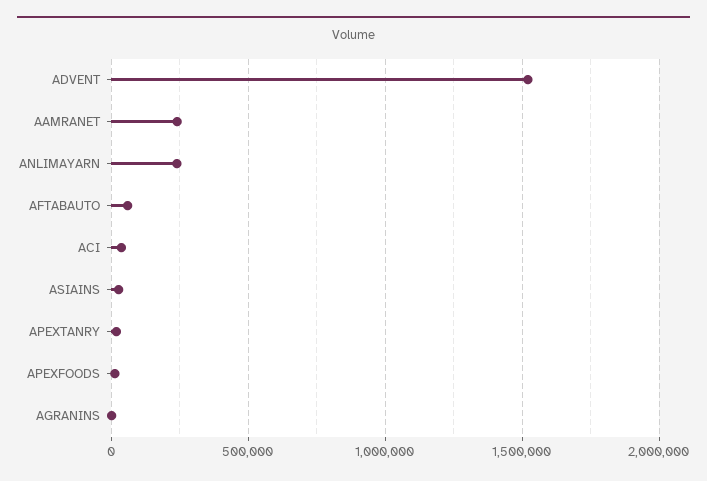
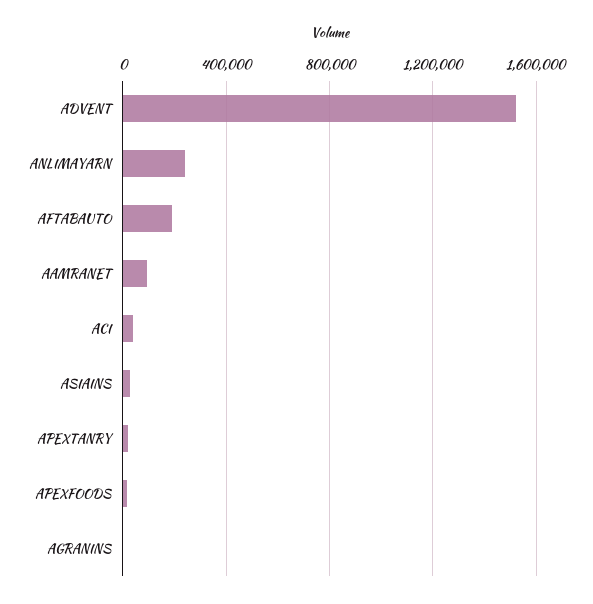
  {
    "ADVENT": 1500000,
-   "AAMRANET": 250000,
+   "AAMRANET": 100000,
    "ANLIMAYARN": 250000,
-   "AFTABAUTO": 50000,
+   "AFTABAUTO": 200000,
    "ACI": 50000,
    "ASIAINS": 50000,
    "APEXTANRY": 0,
    "APEXFOODS": 0,
    "AGRANINS": 0
  }

